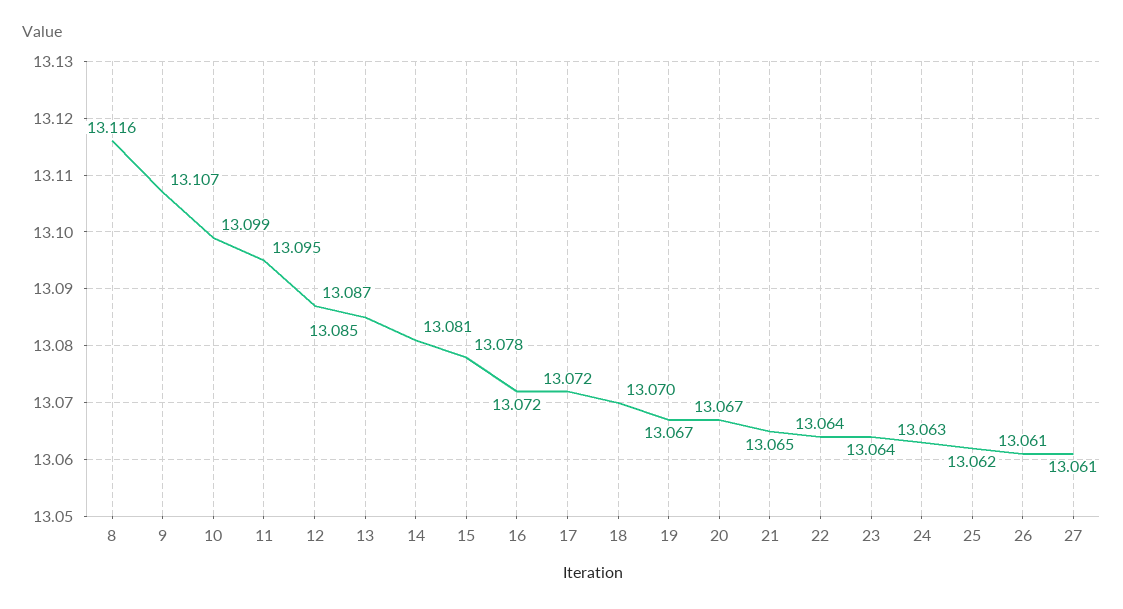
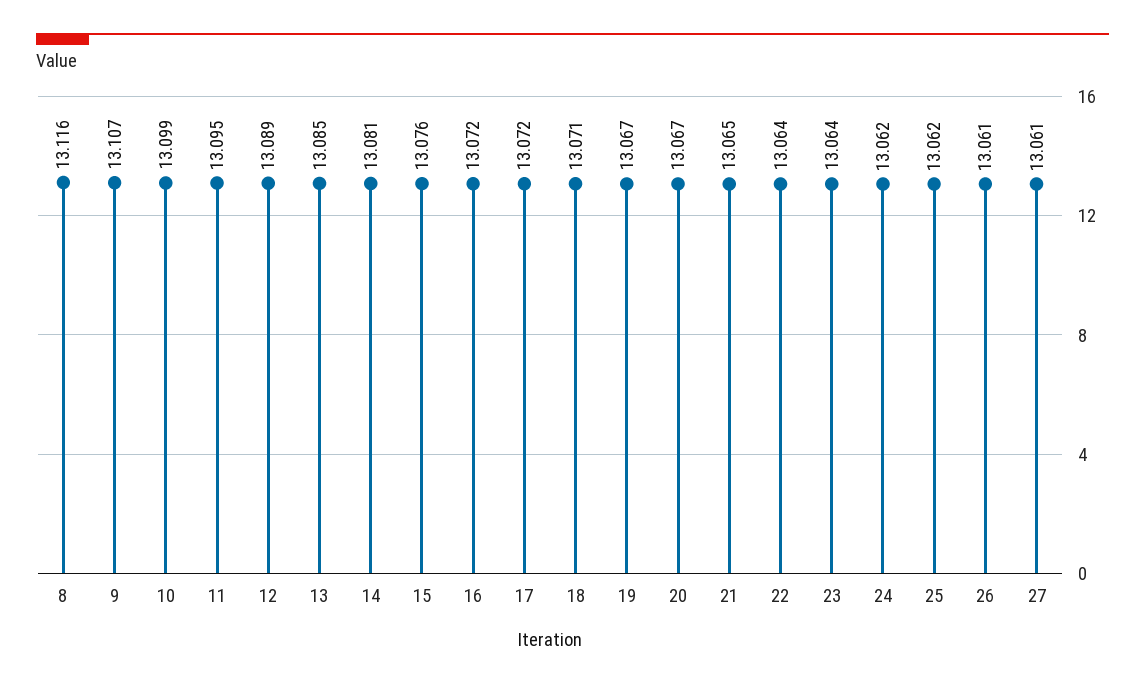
  {
    "8": 13.116,
    "9": 13.107,
    "10": 13.099,
    "11": 13.095,
-   "12": 13.087,
+   "12": 13.089,
    "13": 13.085,
    "14": 13.081,
-   "15": 13.078,
+   "15": 13.076,
    "16": 13.072,
    "17": 13.072,
-   "18": 13.07,
+   "18": 13.071,
    "19": 13.067,
    "20": 13.067,
    "21": 13.065,
    "22": 13.064,
    "23": 13.064,
-   "24": 13.063,
+   "24": 13.062,
    "25": 13.062,
    "26": 13.061,
    "27": 13.061
  }

